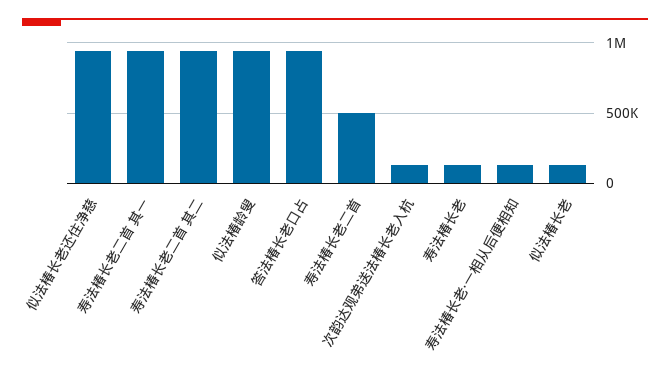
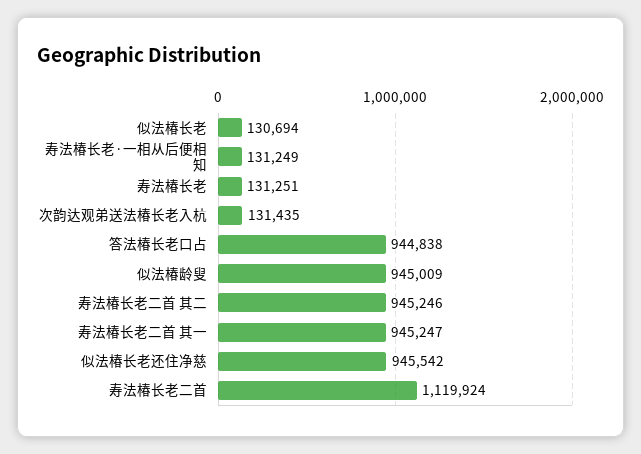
  {
    "似法椿长老还住净慈": 945542,
    "寿法椿长老二首 其一": 945247,
    "寿法椿长老二首 其二": 945246,
    "似法椿龄叟": 945009,
    "答法椿长老口占": 944838,
-   "寿法椿长老二首": 500000,
+   "寿法椿长老二首": 1119924,
    "次韵达观弟送法椿长老入杭": 131435,
    "寿法椿长老": 131251,
    "寿法椿长老·一相从后便相知": 131249,
    "似法椿长老": 130694
  }

